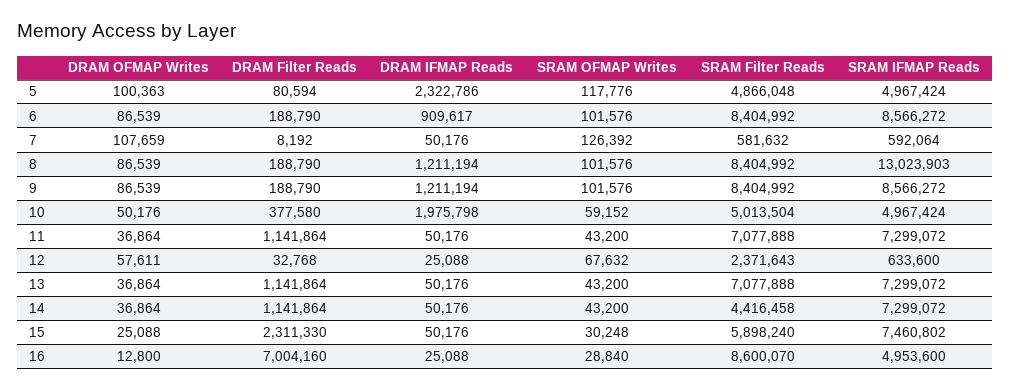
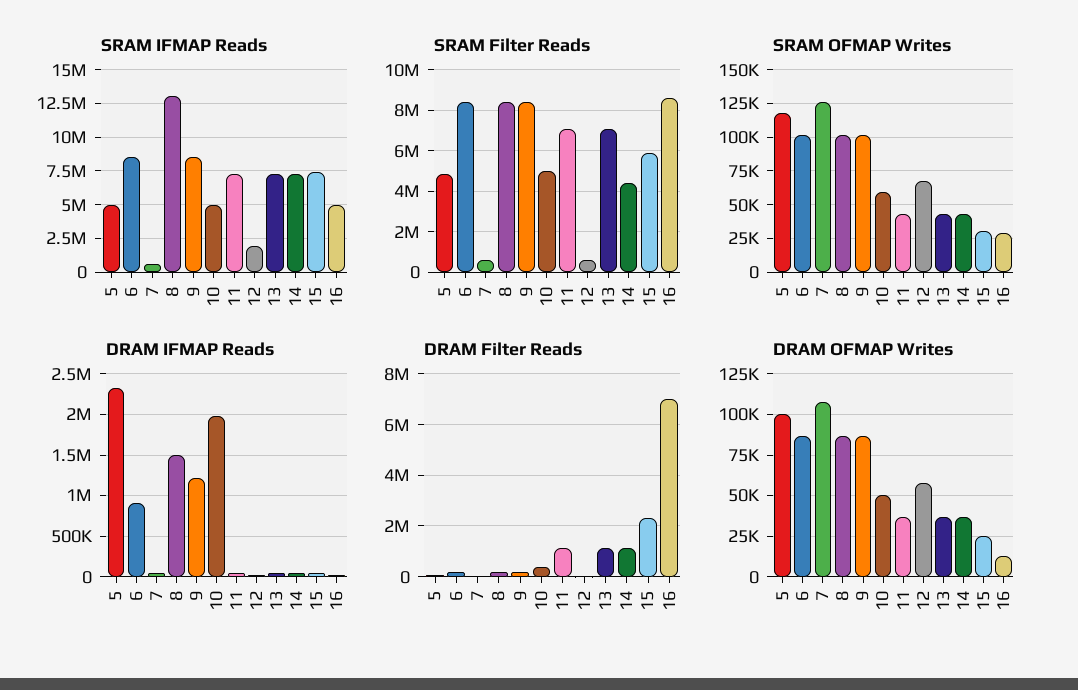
  {
    "DRAM OFMAP Writes": {
      "5": 100363,
      "6": 86539,
      "7": 107659,
      "8": 86539,
      "9": 86539,
      "10": 50176,
      "11": 36864,
      "12": 57611,
      "13": 36864,
      "14": 36864,
      "15": 25088,
      "16": 12800
    },
    "DRAM Filter Reads": {
      "5": 80594,
      "6": 188790,
      "7": 8192,
      "8": 188790,
      "9": 188790,
      "10": 377580,
      "11": 1141864,
      "12": 32768,
      "13": 1141864,
      "14": 1141864,
      "15": 2311330,
      "16": 7004160
    },
    "DRAM IFMAP Reads": {
      "5": 2322786,
      "6": 909617,
      "7": 50176,
-     "8": 1211194,
+     "8": 1500000,
      "9": 1211194,
      "10": 1975798,
      "11": 50176,
      "12": 25088,
      "13": 50176,
      "14": 50176,
      "15": 50176,
      "16": 25088
    },
    "SRAM OFMAP Writes": {
      "5": 117776,
      "6": 101576,
      "7": 126392,
      "8": 101576,
      "9": 101576,
      "10": 59152,
      "11": 43200,
      "12": 67632,
      "13": 43200,
      "14": 43200,
      "15": 30248,
      "16": 28840
    },
    "SRAM Filter Reads": {
      "5": 4866048,
      "6": 8404992,
      "7": 581632,
      "8": 8404992,
      "9": 8404992,
      "10": 5013504,
      "11": 7077888,
-     "12": 2371643,
+     "12": 500000,
      "13": 7077888,
      "14": 4416458,
      "15": 5898240,
      "16": 8600070
    },
    "SRAM IFMAP Reads": {
      "5": 4967424,
      "6": 8566272,
      "7": 592064,
      "8": 13023903,
      "9": 8566272,
      "10": 4967424,
      "11": 7299072,
-     "12": 633600,
+     "12": 2000000,
      "13": 7299072,
      "14": 7299072,
      "15": 7460802,
      "16": 4953600
    }
  }

